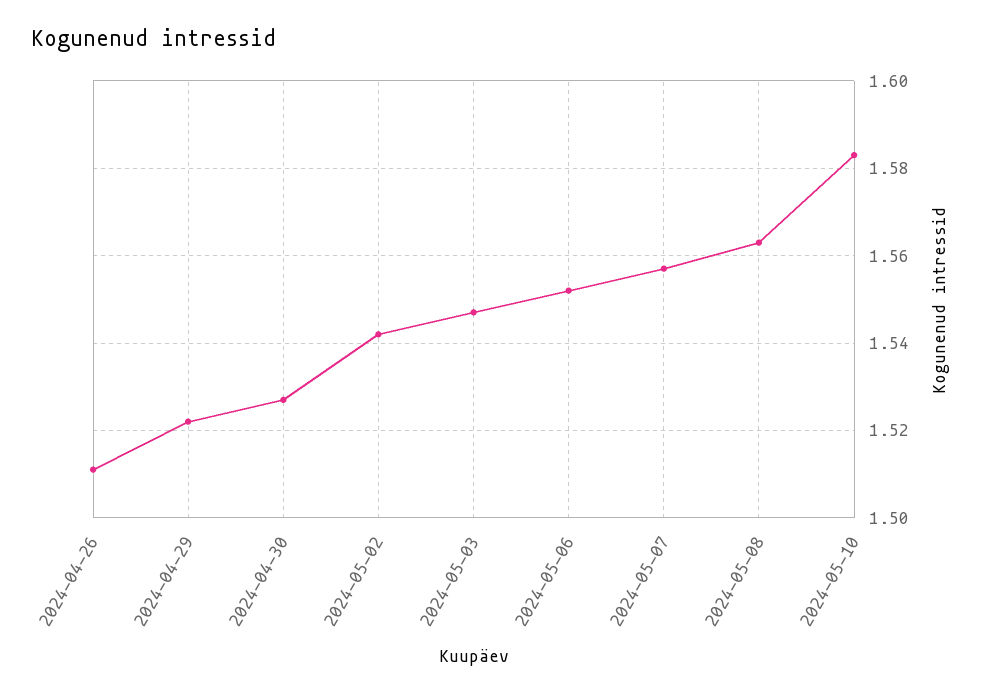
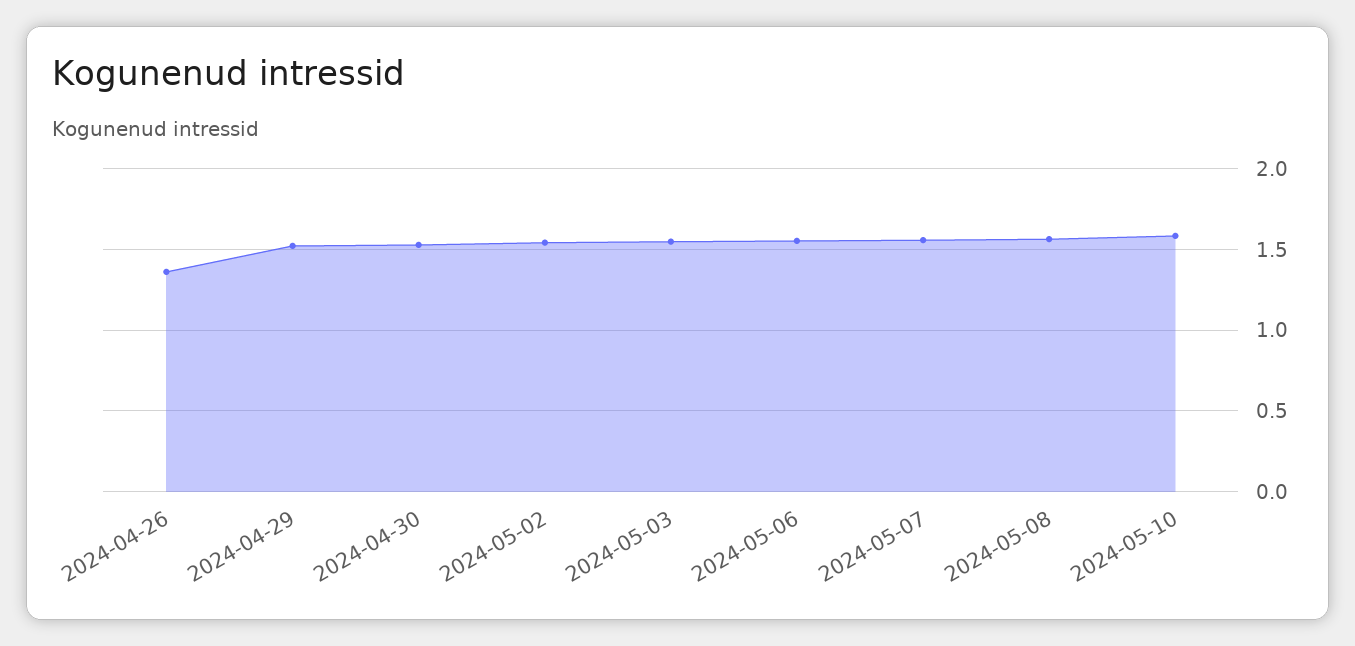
  {
-   "2024-04-26": 1.51,
+   "2024-04-26": 1.35,
    "2024-04-29": 1.52,
    "2024-04-30": 1.525,
    "2024-05-02": 1.54,
    "2024-05-03": 1.545,
    "2024-05-06": 1.55,
    "2024-05-07": 1.555,
    "2024-05-08": 1.565,
    "2024-05-10": 1.585
  }

